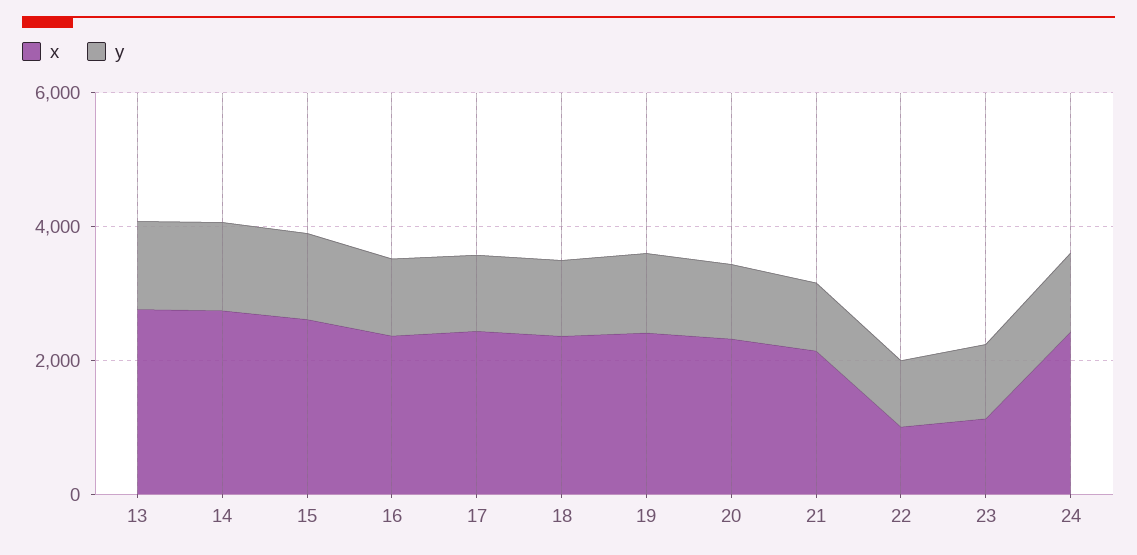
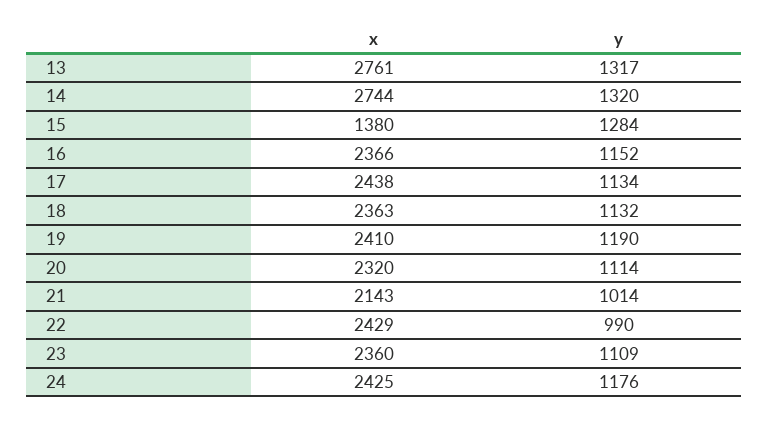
  {
    "x": {
      "13": 2761,
      "14": 2744,
-     "15": 2500,
+     "15": 1380,
      "16": 2366,
      "17": 2438,
      "18": 2363,
      "19": 2410,
      "20": 2320,
      "21": 2143,
-     "22": 1000,
+     "22": 2429,
-     "23": 1000,
+     "23": 2360,
      "24": 2425
    },
    "y": {
      "13": 1317,
      "14": 1320,
      "15": 1284,
      "16": 1152,
      "17": 1134,
      "18": 1132,
      "19": 1190,
      "20": 1114,
      "21": 1014,
      "22": 990,
      "23": 1109,
      "24": 1176
    }
  }

